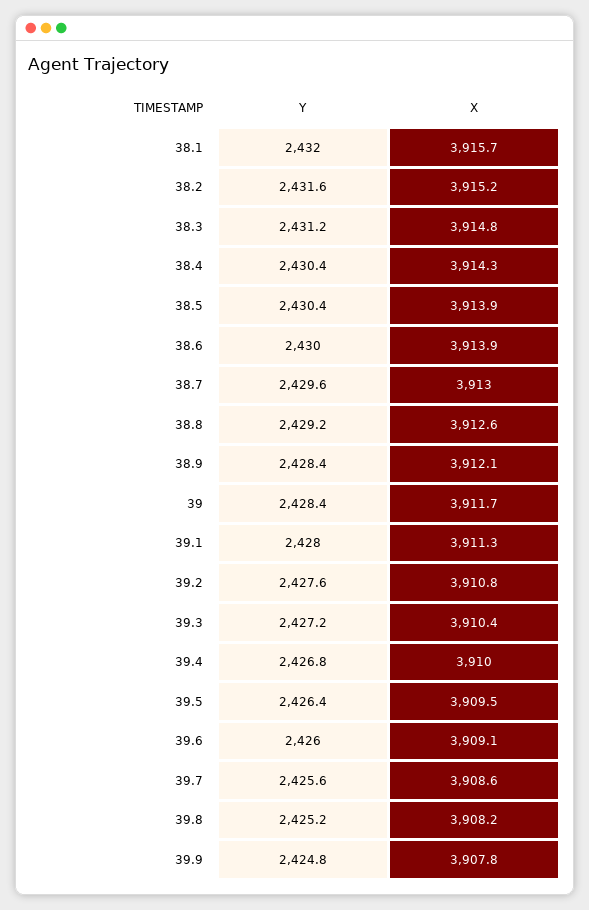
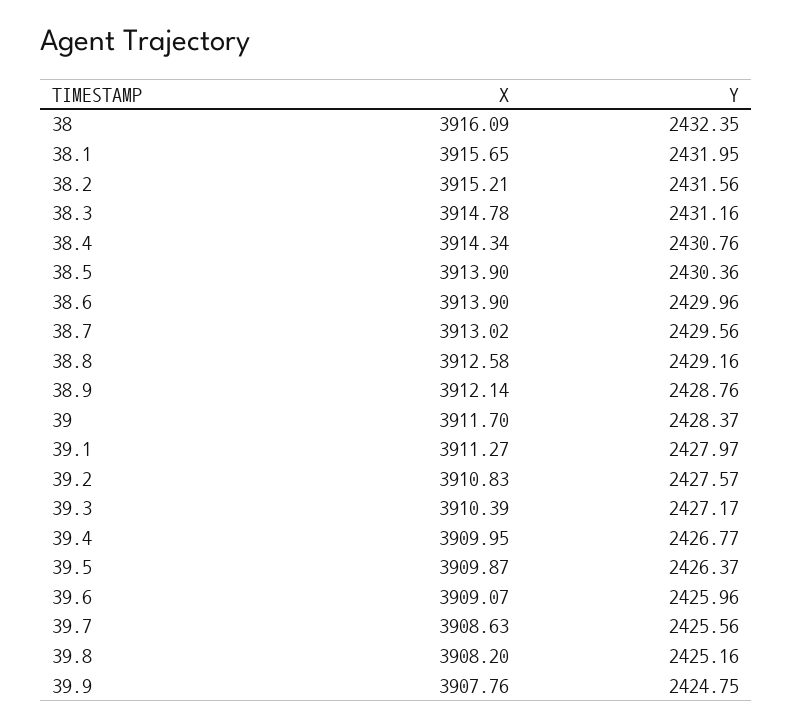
  {
    "Y": {
      "38.1": 2431.95,
      "38.2": 2431.56,
      "38.3": 2431.16,
-     "38.4": 2430.4,
+     "38.4": 2430.76,
      "38.5": 2430.36,
      "38.6": 2429.96,
      "38.7": 2429.56,
      "38.8": 2429.16,
-     "38.9": 2428.4,
+     "38.9": 2428.76,
      "39": 2428.37,
      "39.1": 2427.97,
      "39.2": 2427.57,
      "39.3": 2427.17,
      "39.4": 2426.77,
      "39.5": 2426.37,
      "39.6": 2425.96,
      "39.7": 2425.56,
      "39.8": 2425.16,
-     "39.9": 2424.75
+     "39.9": 2424.75,
+     "38": 2432.35
    },
    "X": {
      "38.1": 3915.65,
      "38.2": 3915.21,
      "38.3": 3914.78,
      "38.4": 3914.34,
      "38.5": 3913.9,
      "38.6": 3913.9,
      "38.7": 3913.02,
      "38.8": 3912.58,
      "38.9": 3912.14,
      "39": 3911.7,
      "39.1": 3911.27,
      "39.2": 3910.83,
      "39.3": 3910.39,
      "39.4": 3909.95,
-     "39.5": 3909.5,
+     "39.5": 3909.87,
      "39.6": 3909.07,
      "39.7": 3908.63,
      "39.8": 3908.2,
-     "39.9": 3907.76
+     "39.9": 3907.76,
+     "38": 3916.09
    }
  }

